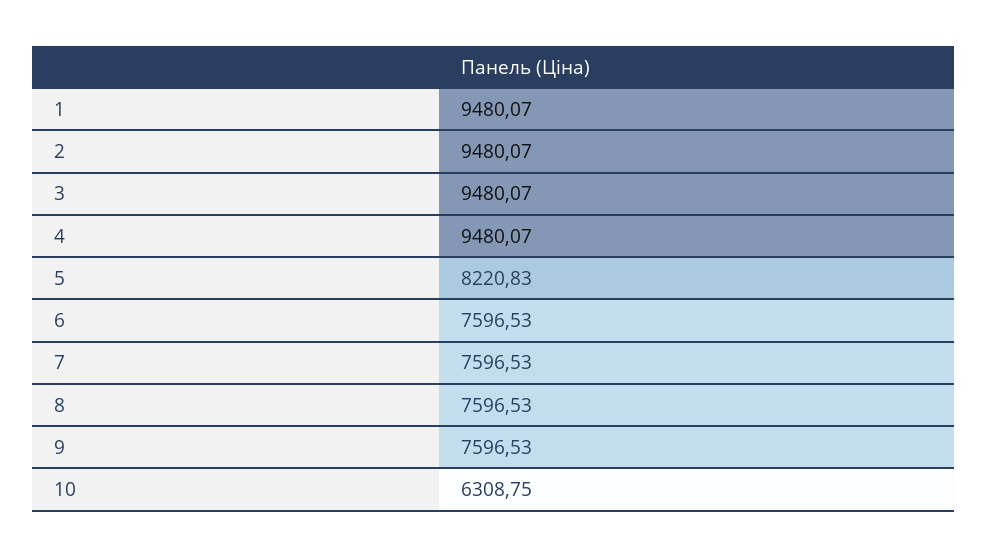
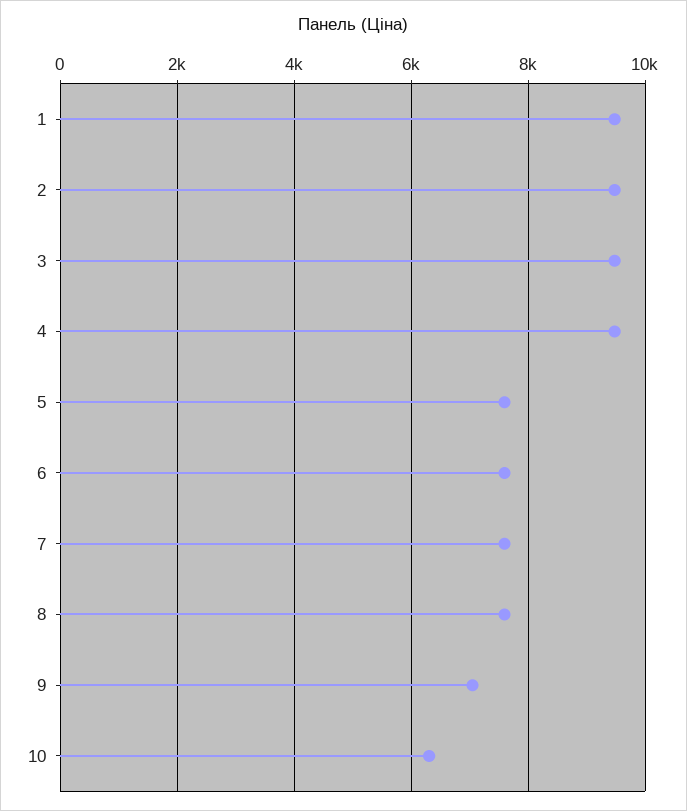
  {
    "1": 9480.07,
    "2": 9480.07,
    "3": 9480.07,
    "4": 9480.07,
-   "5": 8220.83,
+   "5": 7600,
    "6": 7596.53,
    "7": 7596.53,
    "8": 7596.53,
-   "9": 7596.53,
+   "9": 7000,
    "10": 6308.75
  }

